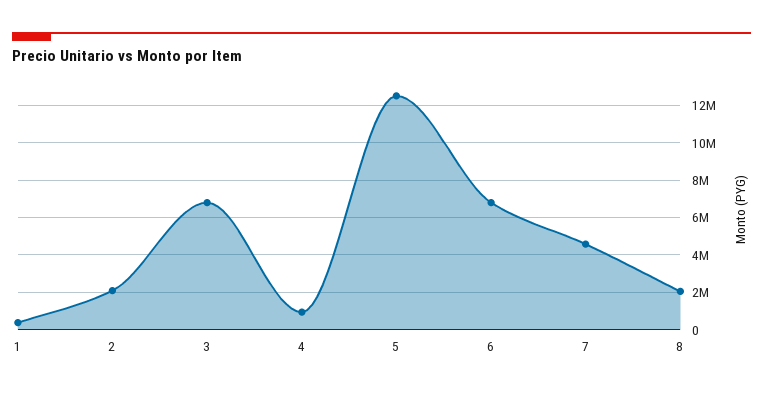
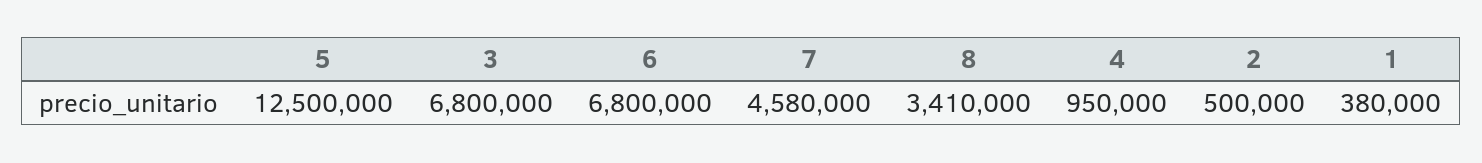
  {
    "1": 380000,
-   "2": 2000000,
+   "2": 500000,
    "3": 6800000,
    "4": 950000,
    "5": 12500000,
    "6": 6800000,
    "7": 4580000,
-   "8": 2000000
+   "8": 3410000
  }

